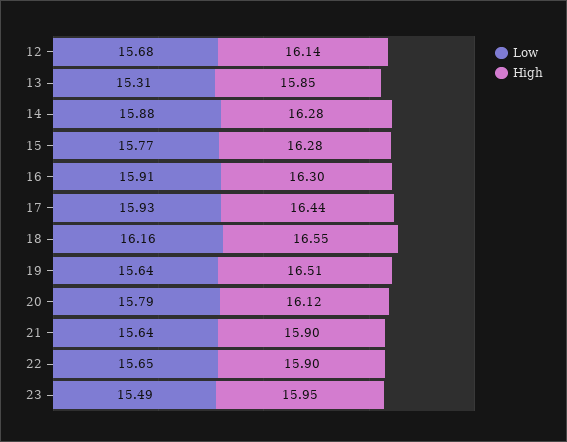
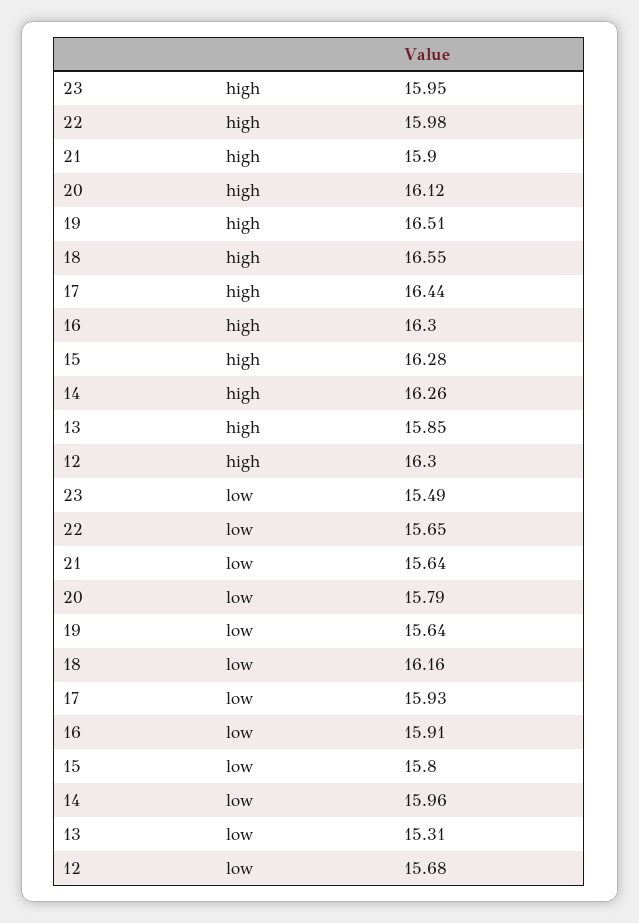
  {
    "Low": {
      "12": 15.68,
      "13": 15.31,
-     "14": 15.88,
+     "14": 15.96,
-     "15": 15.77,
+     "15": 15.8,
      "16": 15.91,
      "17": 15.93,
      "18": 16.16,
      "19": 15.64,
      "20": 15.79,
      "21": 15.64,
      "22": 15.65,
      "23": 15.49
    },
    "High": {
-     "12": 16.14,
+     "12": 16.3,
      "13": 15.85,
-     "14": 16.28,
+     "14": 16.26,
      "15": 16.28,
      "16": 16.3,
      "17": 16.44,
      "18": 16.55,
      "19": 16.51,
      "20": 16.12,
      "21": 15.9,
-     "22": 15.9,
+     "22": 15.98,
      "23": 15.95
    }
  }

